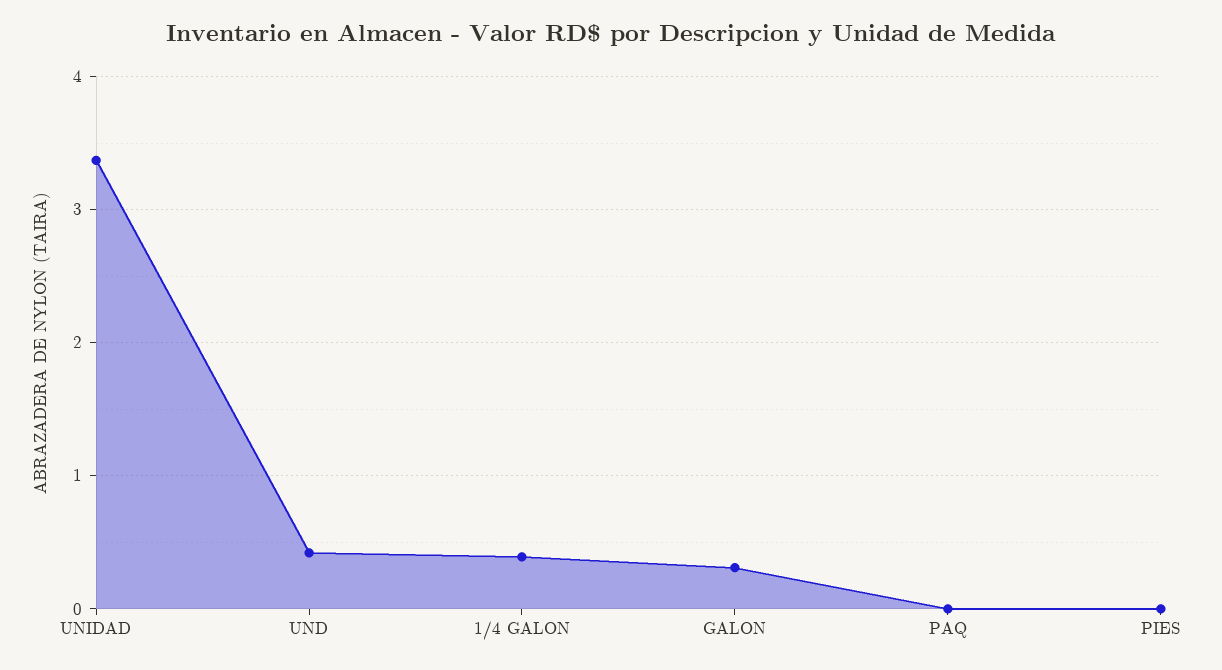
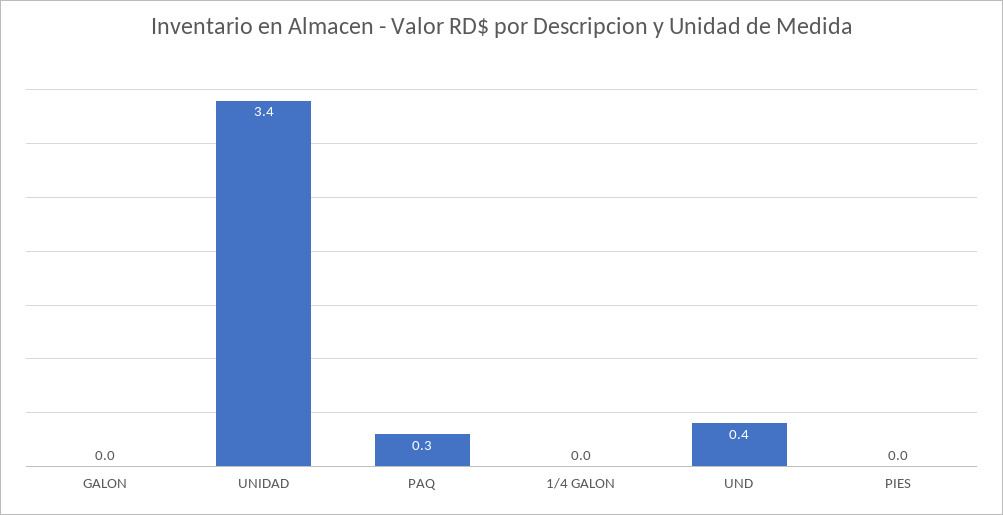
  {
    "UNIDAD": 3.4,
    "UND": 0.4,
-   "1/4 GALON": 0.4,
+   "1/4 GALON": 0,
-   "GALON": 0.3,
+   "GALON": 0,
-   "PAQ": 0,
+   "PAQ": 0.3,
    "PIES": 0
  }

